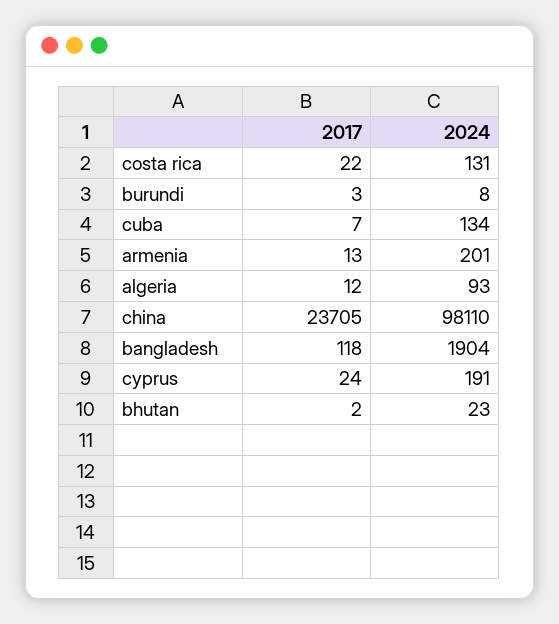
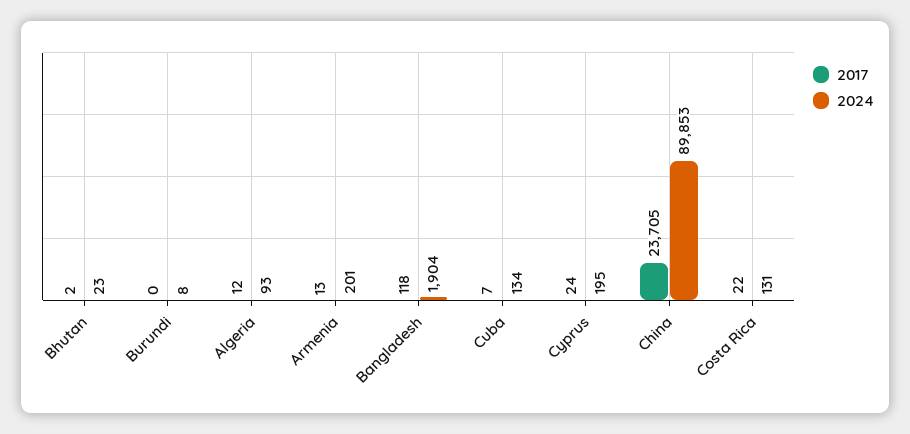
  {
    "2017": {
      "costa rica": 22,
-     "burundi": 3,
+     "burundi": 0,
      "cuba": 7,
      "armenia": 13,
      "algeria": 12,
      "china": 23705,
      "bangladesh": 118,
      "cyprus": 24,
      "bhutan": 2
    },
    "2024": {
      "costa rica": 131,
      "burundi": 8,
      "cuba": 134,
      "armenia": 201,
      "algeria": 93,
-     "china": 98110,
+     "china": 89853,
      "bangladesh": 1904,
-     "cyprus": 191,
+     "cyprus": 195,
      "bhutan": 23
    }
  }

